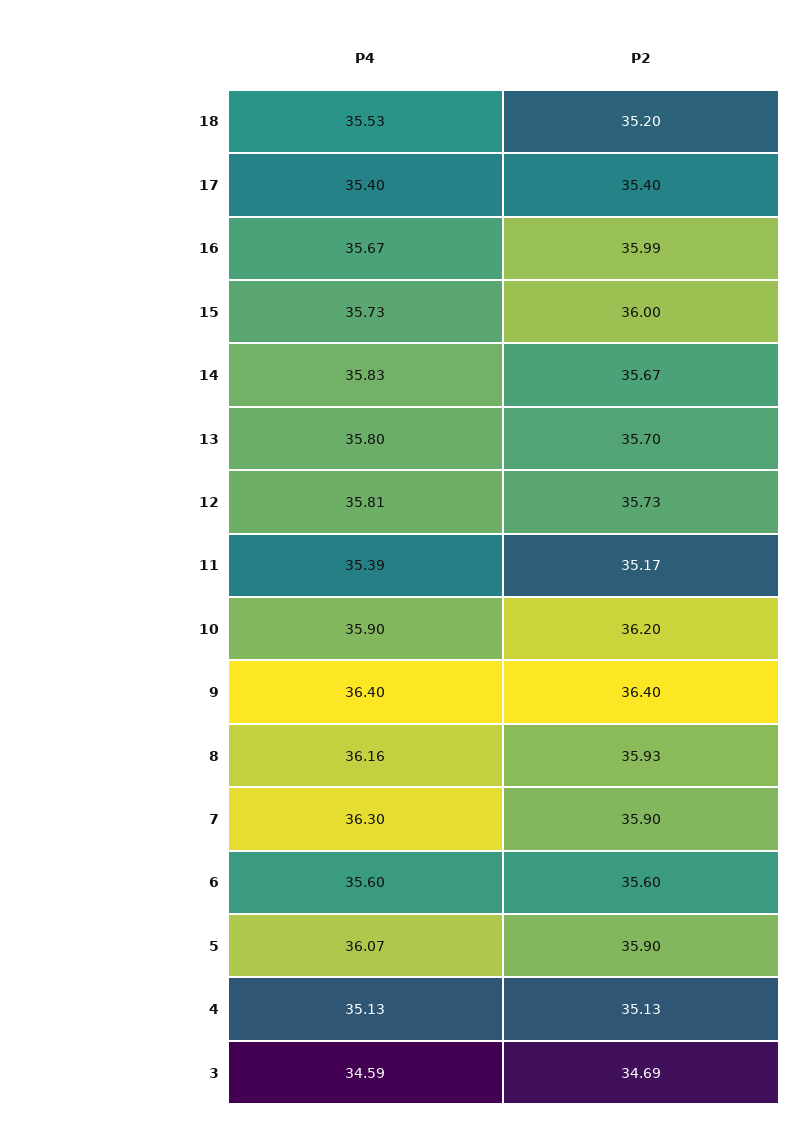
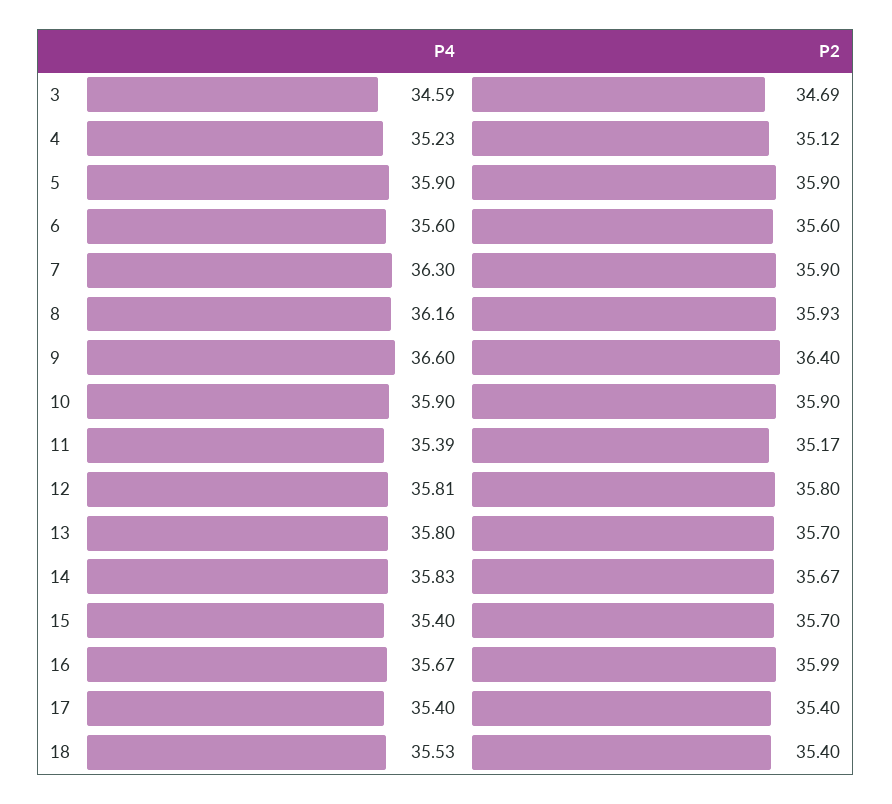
  {
    "P4": {
      "18": 35.53,
      "17": 35.4,
      "16": 35.67,
-     "15": 35.73,
+     "15": 35.4,
      "14": 35.83,
      "13": 35.8,
      "12": 35.81,
      "11": 35.39,
      "10": 35.9,
-     "9": 36.4,
+     "9": 36.6,
      "8": 36.16,
      "7": 36.3,
      "6": 35.6,
-     "5": 36.07,
+     "5": 35.9,
-     "4": 35.13,
+     "4": 35.23,
      "3": 34.59
    },
    "P2": {
-     "18": 35.2,
+     "18": 35.4,
      "17": 35.4,
      "16": 35.99,
-     "15": 36,
+     "15": 35.7,
      "14": 35.67,
      "13": 35.7,
-     "12": 35.73,
+     "12": 35.8,
      "11": 35.17,
-     "10": 36.2,
+     "10": 35.9,
      "9": 36.4,
      "8": 35.93,
      "7": 35.9,
      "6": 35.6,
      "5": 35.9,
-     "4": 35.13,
+     "4": 35.12,
      "3": 34.69
    }
  }

